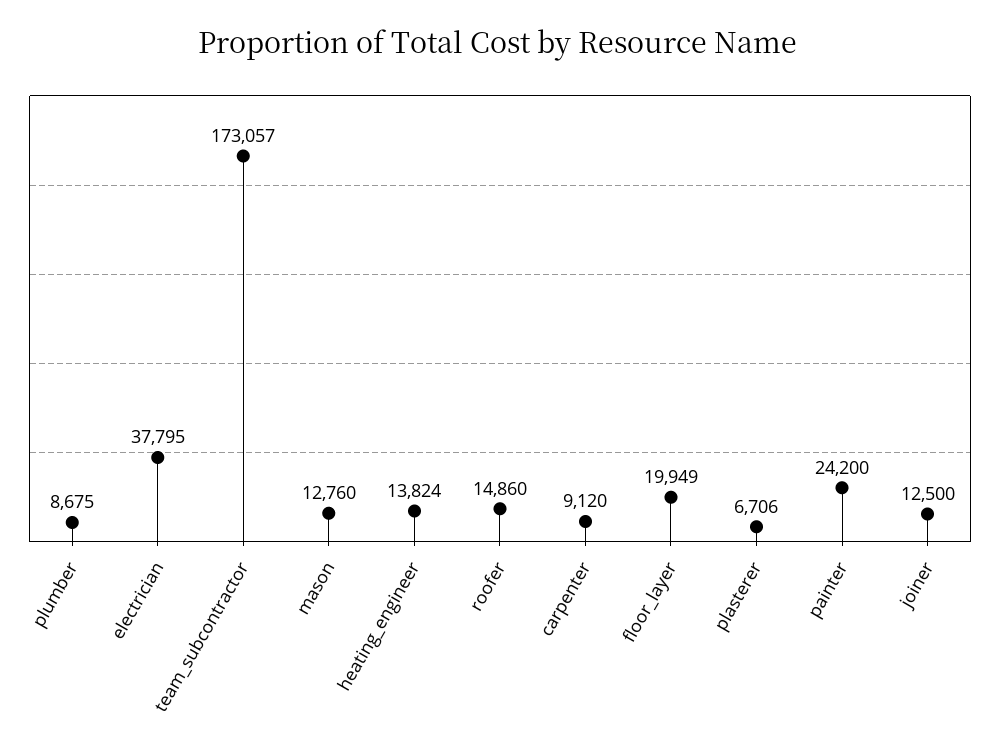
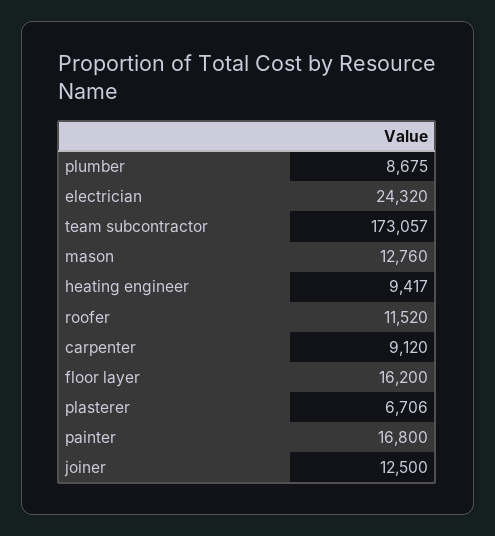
  {
    "plumber": 8675,
-   "electrician": 37795,
+   "electrician": 24320,
    "team_subcontractor": 173057,
    "mason": 12760,
-   "heating_engineer": 13824,
+   "heating_engineer": 9417,
-   "roofer": 14860,
+   "roofer": 11520,
    "carpenter": 9120,
-   "floor_layer": 19949,
+   "floor_layer": 16200,
    "plasterer": 6706,
-   "painter": 24200,
+   "painter": 16800,
    "joiner": 12500
  }

